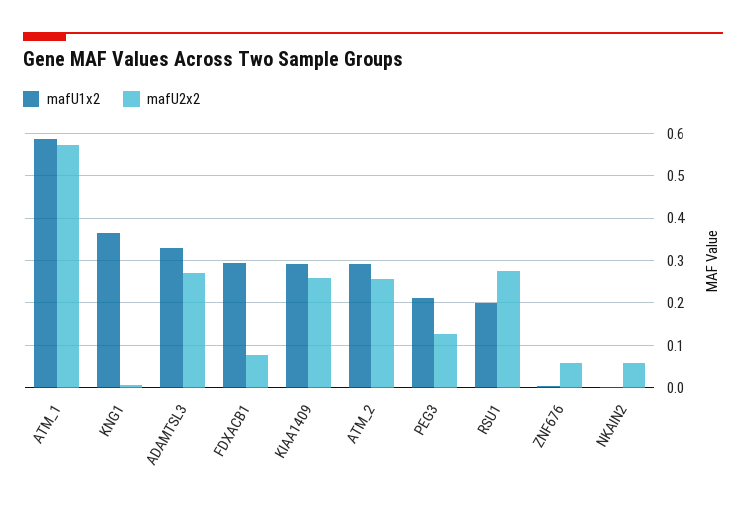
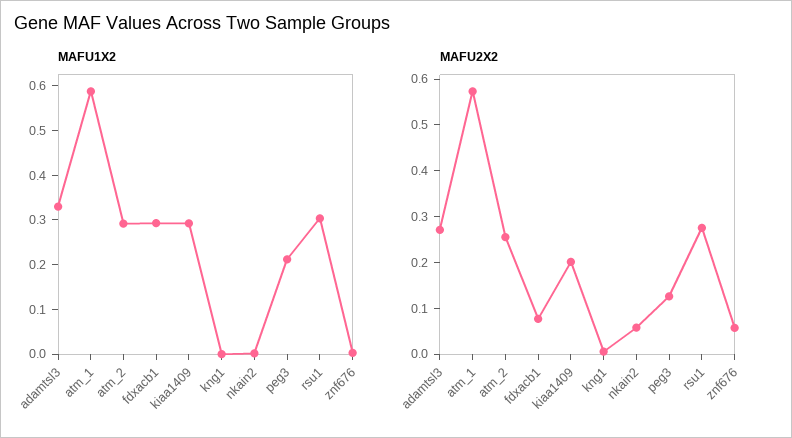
  {
    "mafU1x2": {
      "ATM_1": 0.58,
-     "KNG1": 0.36,
+     "KNG1": 0,
      "ADAMTSL3": 0.32,
      "FDXACB1": 0.3,
      "KIAA1409": 0.3,
      "ATM_2": 0.3,
      "PEG3": 0.22,
-     "RSU1": 0.2,
+     "RSU1": 0.3,
      "ZNF676": 0,
      "NKAIN2": 0
    },
    "mafU2x2": {
      "ATM_1": 0.58,
      "KNG1": 0,
      "ADAMTSL3": 0.28,
      "FDXACB1": 0.08,
-     "KIAA1409": 0.26,
+     "KIAA1409": 0.2,
      "ATM_2": 0.26,
      "PEG3": 0.12,
      "RSU1": 0.28,
      "ZNF676": 0.06,
      "NKAIN2": 0.06
    }
  }

